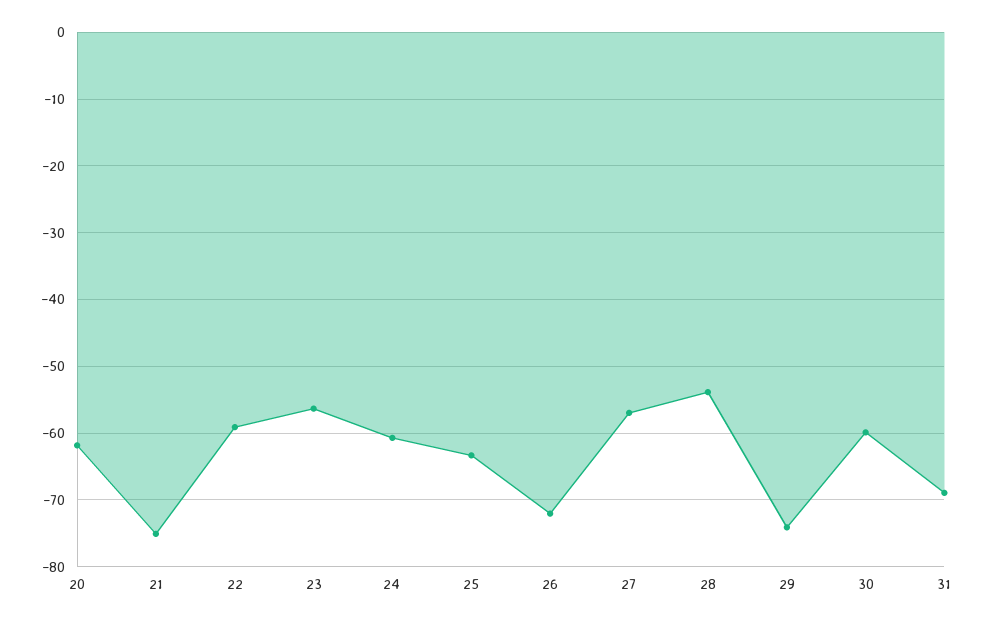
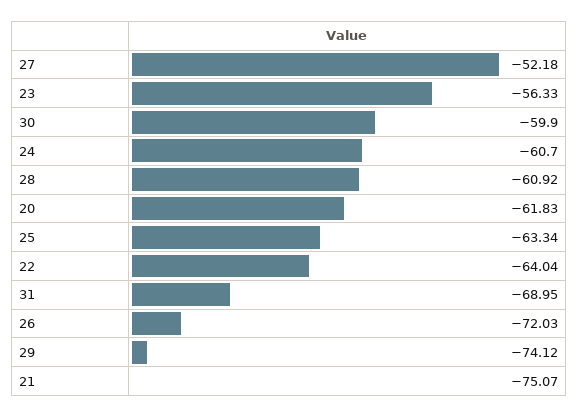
  {
    "20": -61.83,
    "21": -75.07,
-   "22": -59,
+   "22": -64.04,
    "23": -56.33,
    "24": -60.7,
    "25": -63.34,
    "26": -72.03,
-   "27": -57,
+   "27": -52.18,
-   "28": -54,
+   "28": -60.92,
    "29": -74.12,
    "30": -59.9,
    "31": -68.95
  }

